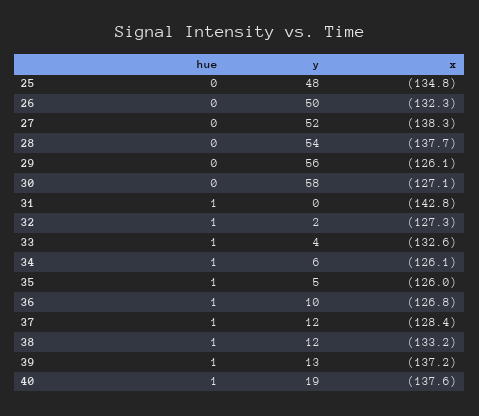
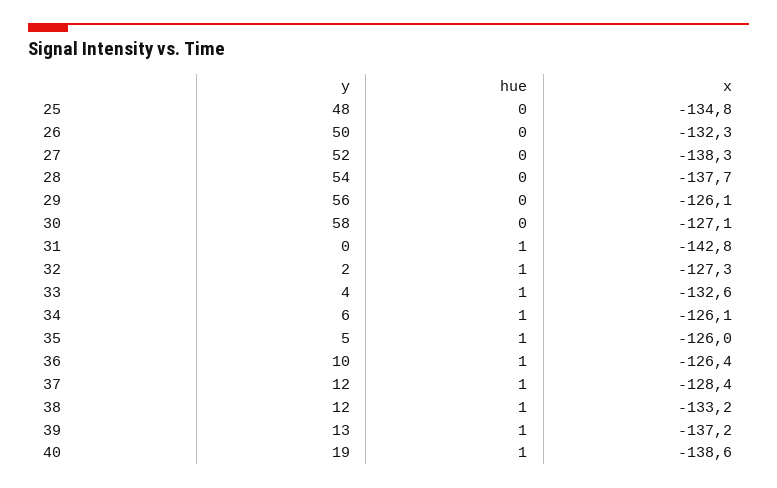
  {
    "hue": {
      "25": 0,
      "26": 0,
      "27": 0,
      "28": 0,
      "29": 0,
      "30": 0,
      "31": 1,
      "32": 1,
      "33": 1,
      "34": 1,
      "35": 1,
      "36": 1,
      "37": 1,
      "38": 1,
      "39": 1,
      "40": 1
    },
    "y": {
      "25": 48,
      "26": 50,
      "27": 52,
      "28": 54,
      "29": 56,
      "30": 58,
      "31": 0,
      "32": 2,
      "33": 4,
      "34": 6,
      "35": 5,
      "36": 10,
      "37": 12,
      "38": 12,
      "39": 13,
      "40": 19
    },
    "x": {
      "25": -134.8,
      "26": -132.3,
      "27": -138.3,
      "28": -137.7,
      "29": -126.1,
      "30": -127.1,
      "31": -142.8,
      "32": -127.3,
      "33": -132.6,
      "34": -126.1,
      "35": -126,
-     "36": -126.8,
+     "36": -126.4,
      "37": -128.4,
      "38": -133.2,
      "39": -137.2,
-     "40": -137.6
+     "40": -138.6
    }
  }

